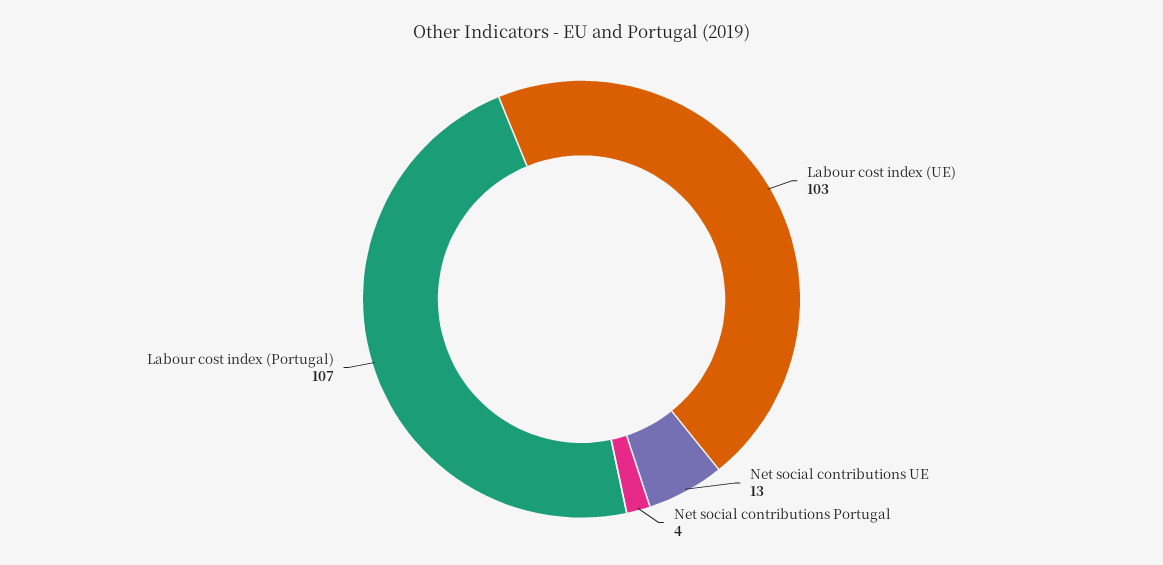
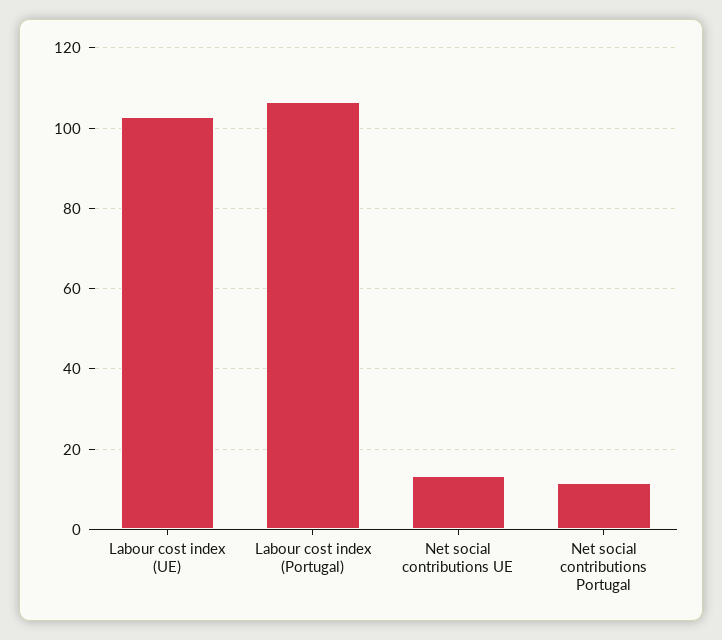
  {
    "Labour cost index (UE)": 103,
    "Net social contributions UE": 13,
-   "Net social contributions Portugal": 4,
+   "Net social contributions Portugal": 12,
    "Labour cost index (Portugal)": 107
  }

